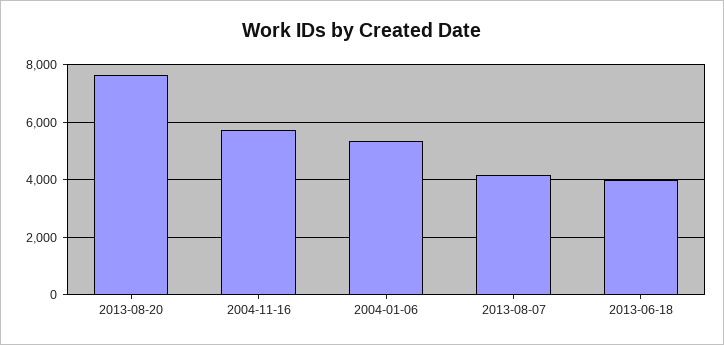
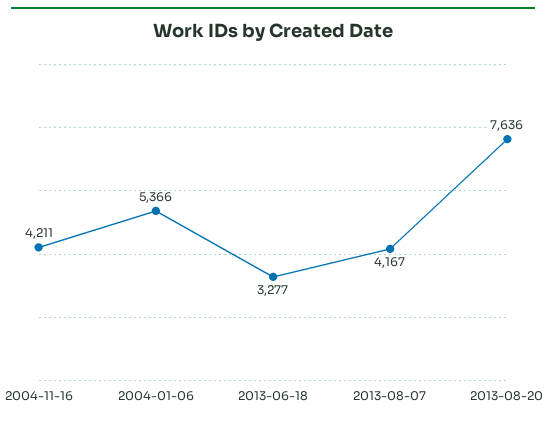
  {
    "2013-08-20": 7636,
-   "2004-11-16": 5750,
+   "2004-11-16": 4211,
    "2004-01-06": 5366,
    "2013-08-07": 4167,
-   "2013-06-18": 4000
+   "2013-06-18": 3277
  }

